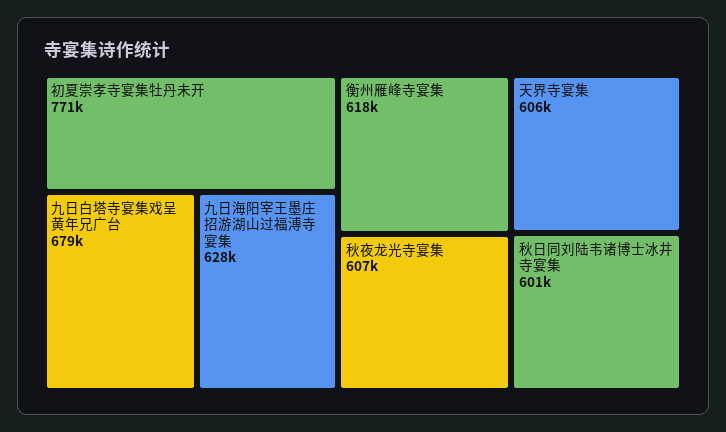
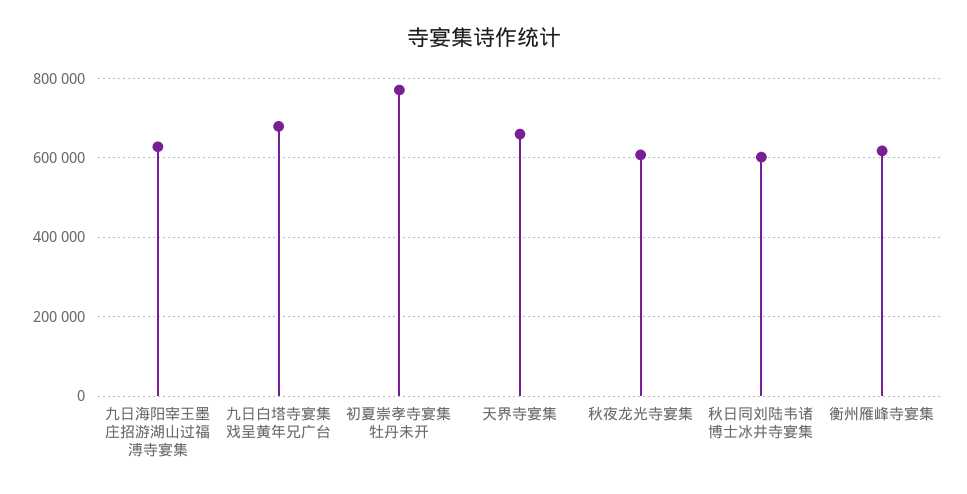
  {
    "初夏崇孝寺宴集牡丹未开": 771000,
    "九日白塔寺宴集戏呈黄年兄广台": 679000,
    "九日海阳宰王墨庄招游湖山过福溥寺宴集": 628000,
    "衡州雁峰寺宴集": 618000,
    "秋夜龙光寺宴集": 607000,
-   "天界寺宴集": 606000,
+   "天界寺宴集": 660000,
    "秋日同刘陆韦诸博士冰井寺宴集": 601000
  }

